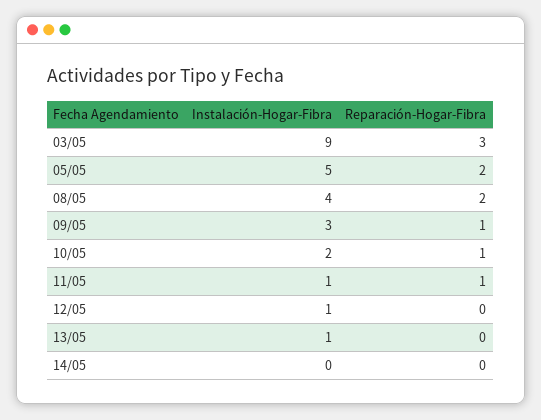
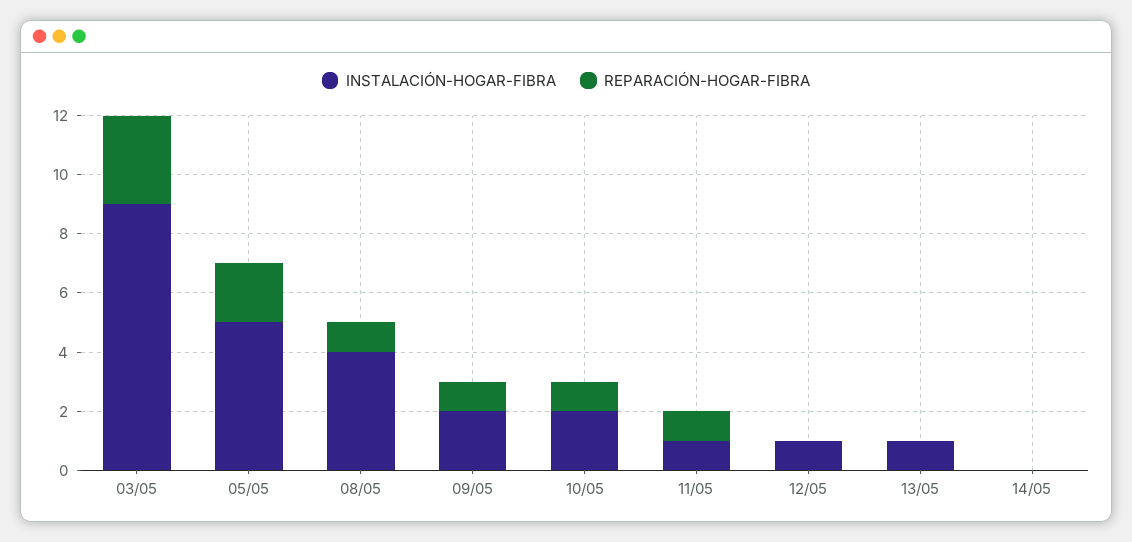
  {
    "Instalación-Hogar-Fibra": {
      "03/05": 9,
      "05/05": 5,
      "08/05": 4,
-     "09/05": 3,
+     "09/05": 2,
      "10/05": 2,
      "11/05": 1,
      "12/05": 1,
      "13/05": 1,
      "14/05": 0
    },
    "Reparación-Hogar-Fibra": {
      "03/05": 3,
      "05/05": 2,
-     "08/05": 2,
+     "08/05": 1,
      "09/05": 1,
      "10/05": 1,
      "11/05": 1,
      "12/05": 0,
      "13/05": 0,
      "14/05": 0
    }
  }

